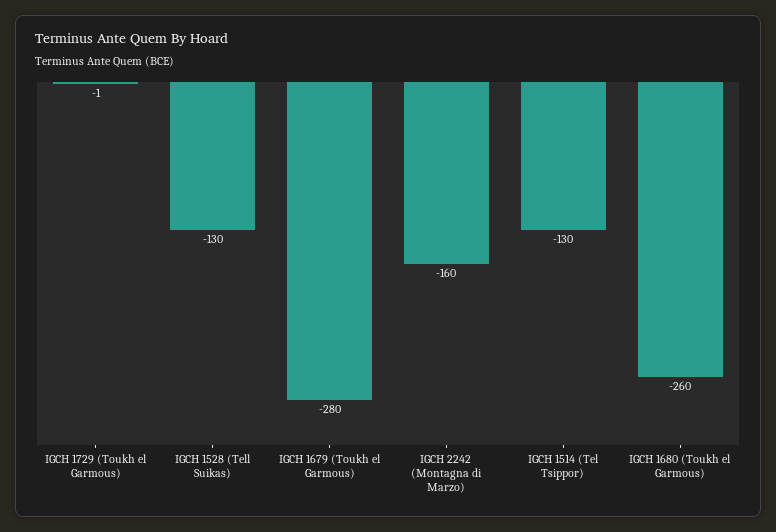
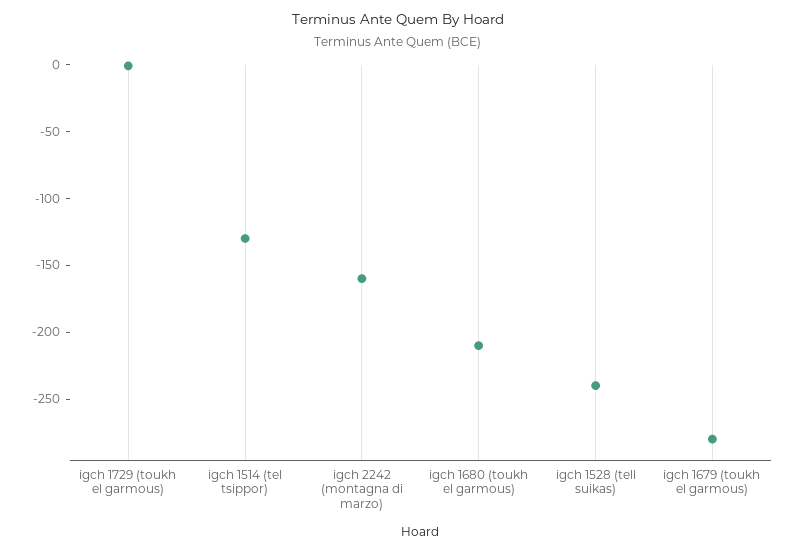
  {
    "IGCH 1729 (Toukh el Garmous)": -1,
-   "IGCH 1528 (Tell Suikas)": -130,
+   "IGCH 1528 (Tell Suikas)": -240,
    "IGCH 1679 (Toukh el Garmous)": -280,
    "IGCH 2242 (Montagna di Marzo)": -160,
    "IGCH 1514 (Tel Tsippor)": -130,
-   "IGCH 1680 (Toukh el Garmous)": -260
+   "IGCH 1680 (Toukh el Garmous)": -210
  }

